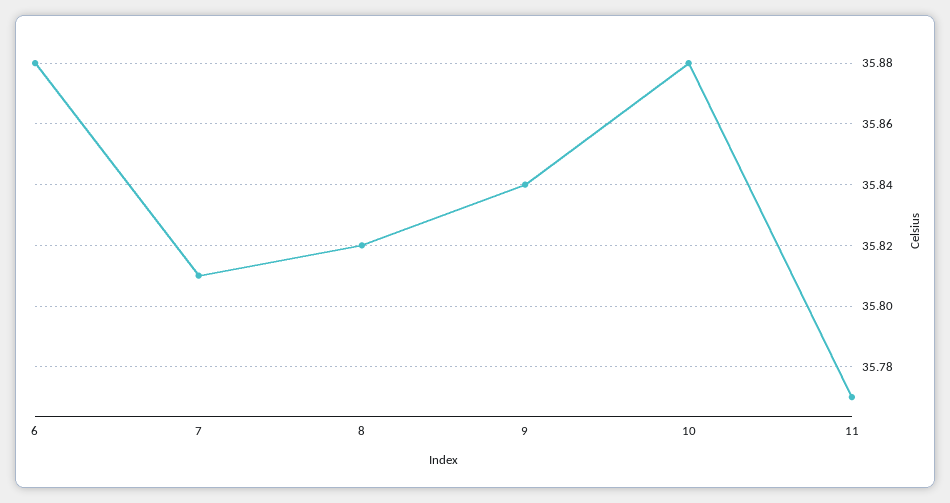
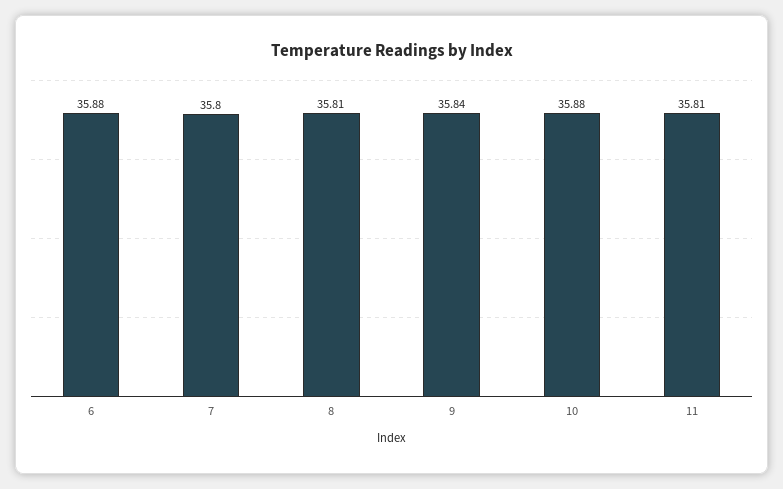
  {
    "6": 35.88,
-   "7": 35.81,
+   "7": 35.8,
-   "8": 35.82,
+   "8": 35.81,
    "9": 35.84,
    "10": 35.88,
-   "11": 35.77
+   "11": 35.81
  }

